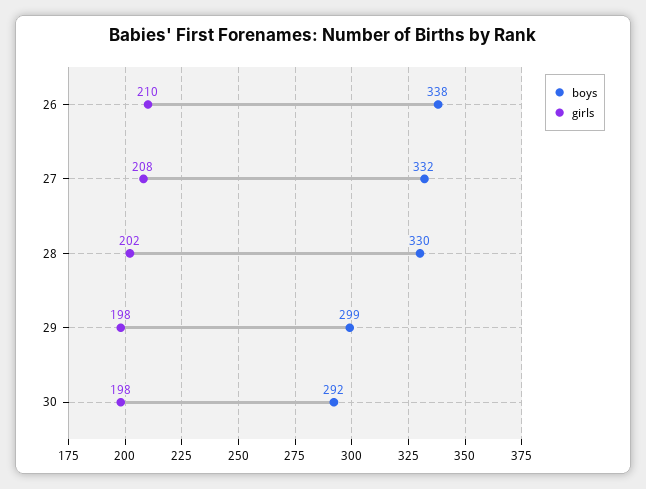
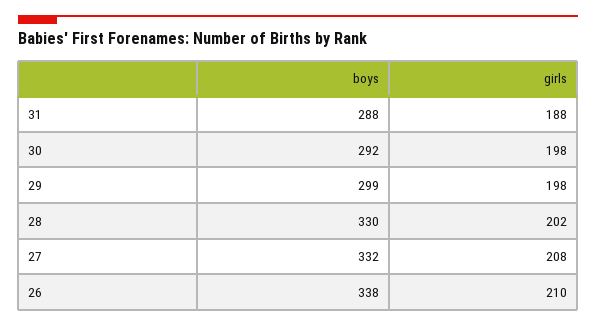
  {
    "boys": {
      "26": 338,
      "27": 332,
      "28": 330,
      "29": 299,
-     "30": 292
+     "30": 292,
+     "31": 288
    },
    "girls": {
      "26": 210,
      "27": 208,
      "28": 202,
      "29": 198,
-     "30": 198
+     "30": 198,
+     "31": 188
    }
  }

